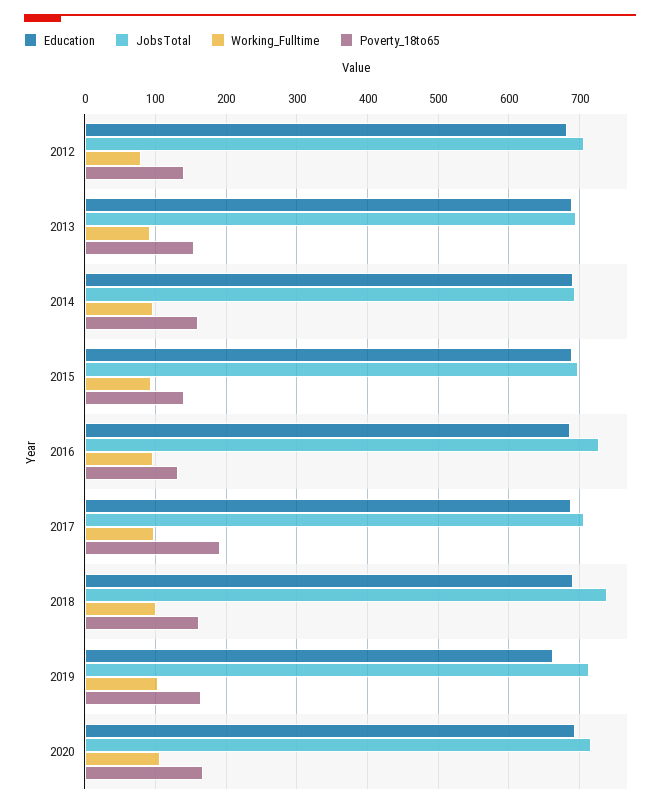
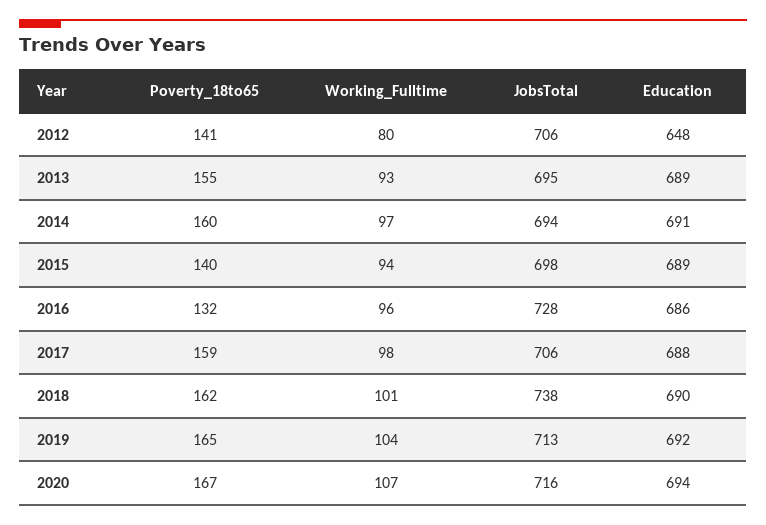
  {
    "Education": {
-     "2012": 680,
+     "2012": 648,
      "2013": 689,
      "2014": 691,
      "2015": 689,
      "2016": 686,
      "2017": 688,
      "2018": 690,
-     "2019": 660,
+     "2019": 692,
      "2020": 694
    },
    "JobsTotal": {
      "2012": 706,
      "2013": 695,
      "2014": 694,
      "2015": 698,
      "2016": 728,
      "2017": 706,
      "2018": 738,
      "2019": 713,
      "2020": 716
    },
    "Working_Fulltime": {
      "2012": 80,
      "2013": 93,
      "2014": 97,
      "2015": 94,
      "2016": 96,
      "2017": 98,
      "2018": 101,
      "2019": 104,
      "2020": 107
    },
    "Poverty_18to65": {
      "2012": 141,
      "2013": 155,
      "2014": 160,
      "2015": 140,
      "2016": 132,
-     "2017": 190,
+     "2017": 159,
      "2018": 162,
      "2019": 165,
      "2020": 167
    }
  }

